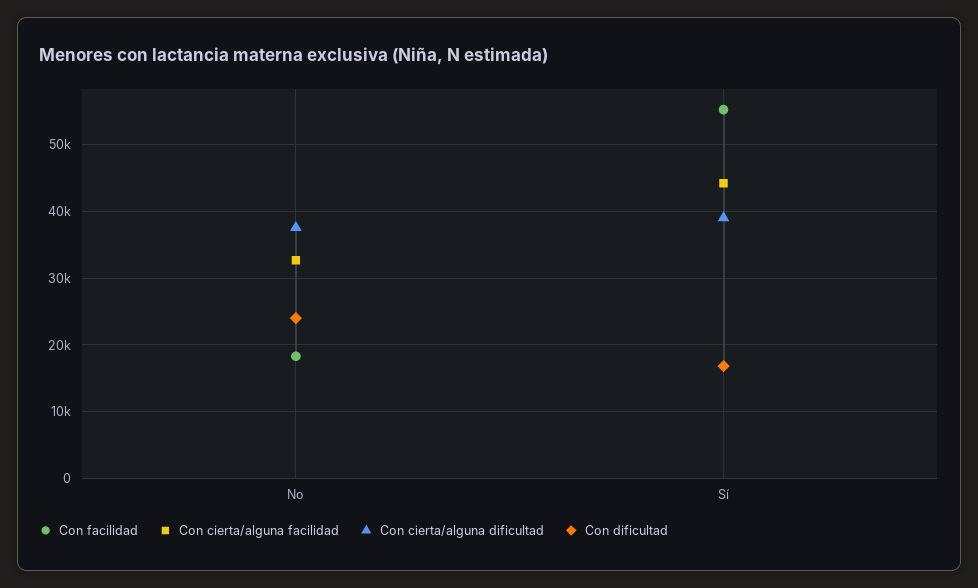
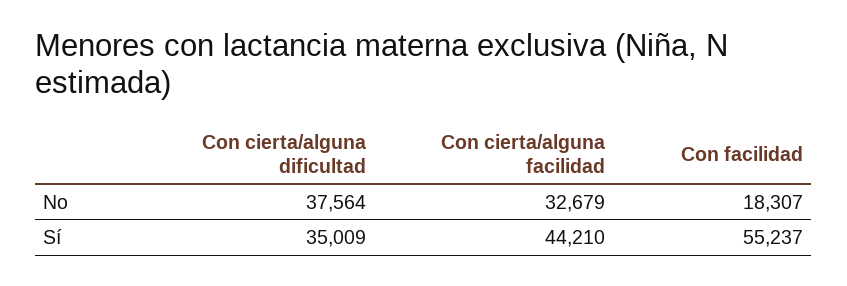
  {
    "Con facilidad": {
      "No": 18307,
      "Sí": 55237
    },
    "Con cierta/alguna facilidad": {
      "No": 32679,
      "Sí": 44210
    },
    "Con cierta/alguna dificultad": {
      "No": 37564,
-     "Sí": 39000
+     "Sí": 35009
-   },
+   }
-   "Con dificultad": {
-     "No": 24000,
-     "Sí": 17000
-   }
  }

